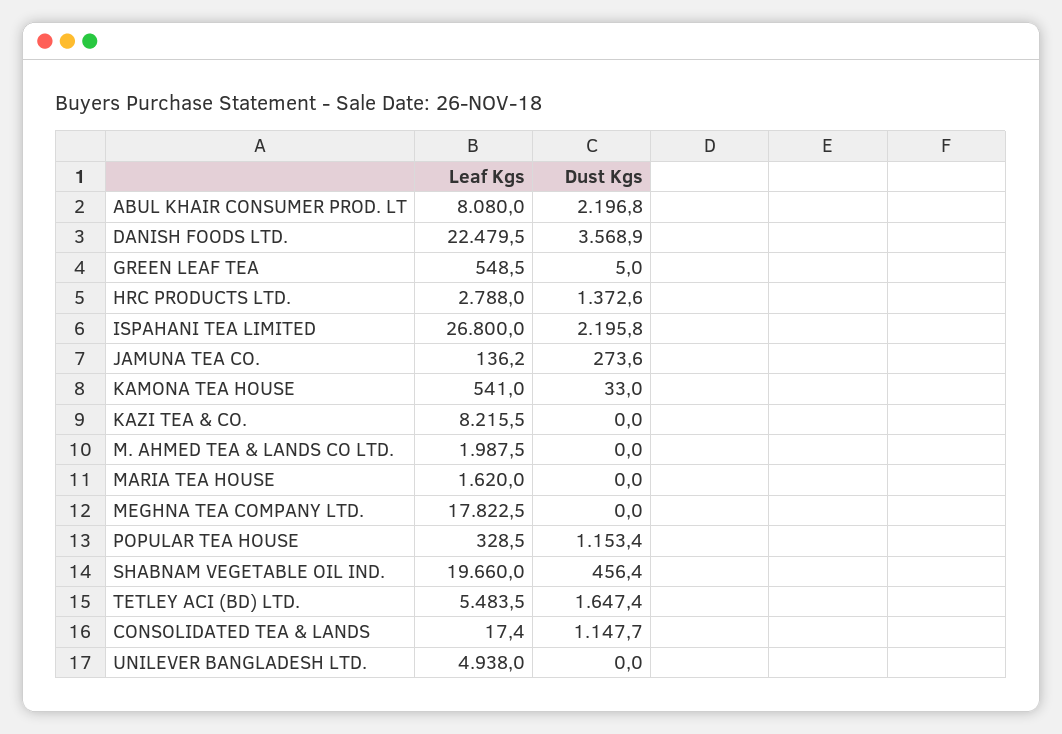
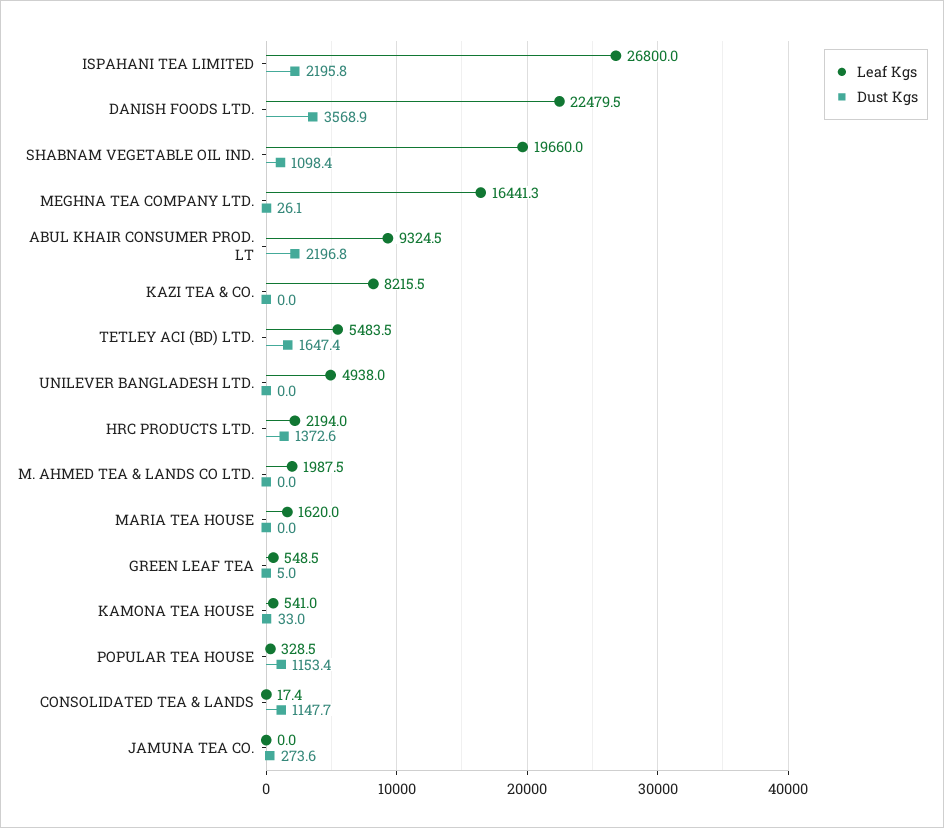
  {
    "Leaf Kgs": {
-     "ABUL KHAIR CONSUMER PROD. LT": 8080,
+     "ABUL KHAIR CONSUMER PROD. LT": 9324.5,
      "DANISH FOODS LTD.": 22479.5,
      "GREEN LEAF TEA": 548.5,
-     "HRC PRODUCTS LTD.": 2788,
+     "HRC PRODUCTS LTD.": 2194,
      "ISPAHANI TEA LIMITED": 26800,
-     "JAMUNA TEA CO.": 136.2,
+     "JAMUNA TEA CO.": 0,
      "KAMONA TEA HOUSE": 541,
      "KAZI TEA & CO.": 8215.5,
      "M. AHMED TEA & LANDS CO LTD.": 1987.5,
      "MARIA TEA HOUSE": 1620,
-     "MEGHNA TEA COMPANY LTD.": 17822.5,
+     "MEGHNA TEA COMPANY LTD.": 16441.3,
      "POPULAR TEA HOUSE": 328.5,
      "SHABNAM VEGETABLE OIL IND.": 19660,
      "TETLEY ACI (BD) LTD.": 5483.5,
      "CONSOLIDATED TEA & LANDS": 17.4,
      "UNILEVER BANGLADESH LTD.": 4938
    },
    "Dust Kgs": {
      "ABUL KHAIR CONSUMER PROD. LT": 2196.8,
      "DANISH FOODS LTD.": 3568.9,
      "GREEN LEAF TEA": 5,
      "HRC PRODUCTS LTD.": 1372.6,
      "ISPAHANI TEA LIMITED": 2195.8,
      "JAMUNA TEA CO.": 273.6,
      "KAMONA TEA HOUSE": 33,
      "KAZI TEA & CO.": 0,
      "M. AHMED TEA & LANDS CO LTD.": 0,
      "MARIA TEA HOUSE": 0,
-     "MEGHNA TEA COMPANY LTD.": 0,
+     "MEGHNA TEA COMPANY LTD.": 26.1,
      "POPULAR TEA HOUSE": 1153.4,
-     "SHABNAM VEGETABLE OIL IND.": 456.4,
+     "SHABNAM VEGETABLE OIL IND.": 1098.4,
      "TETLEY ACI (BD) LTD.": 1647.4,
      "CONSOLIDATED TEA & LANDS": 1147.7,
      "UNILEVER BANGLADESH LTD.": 0
    }
  }

